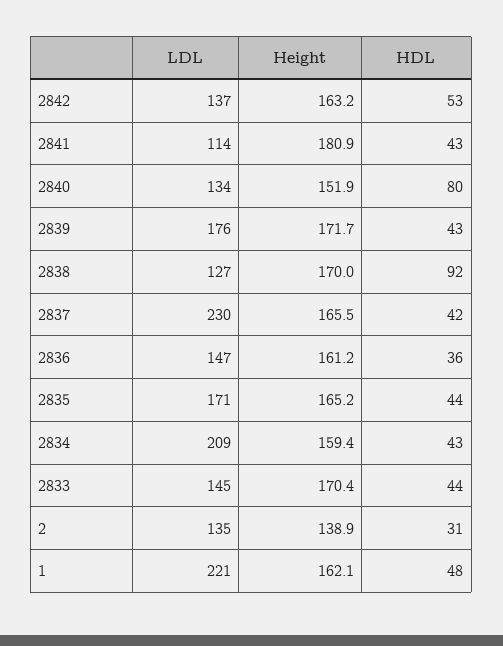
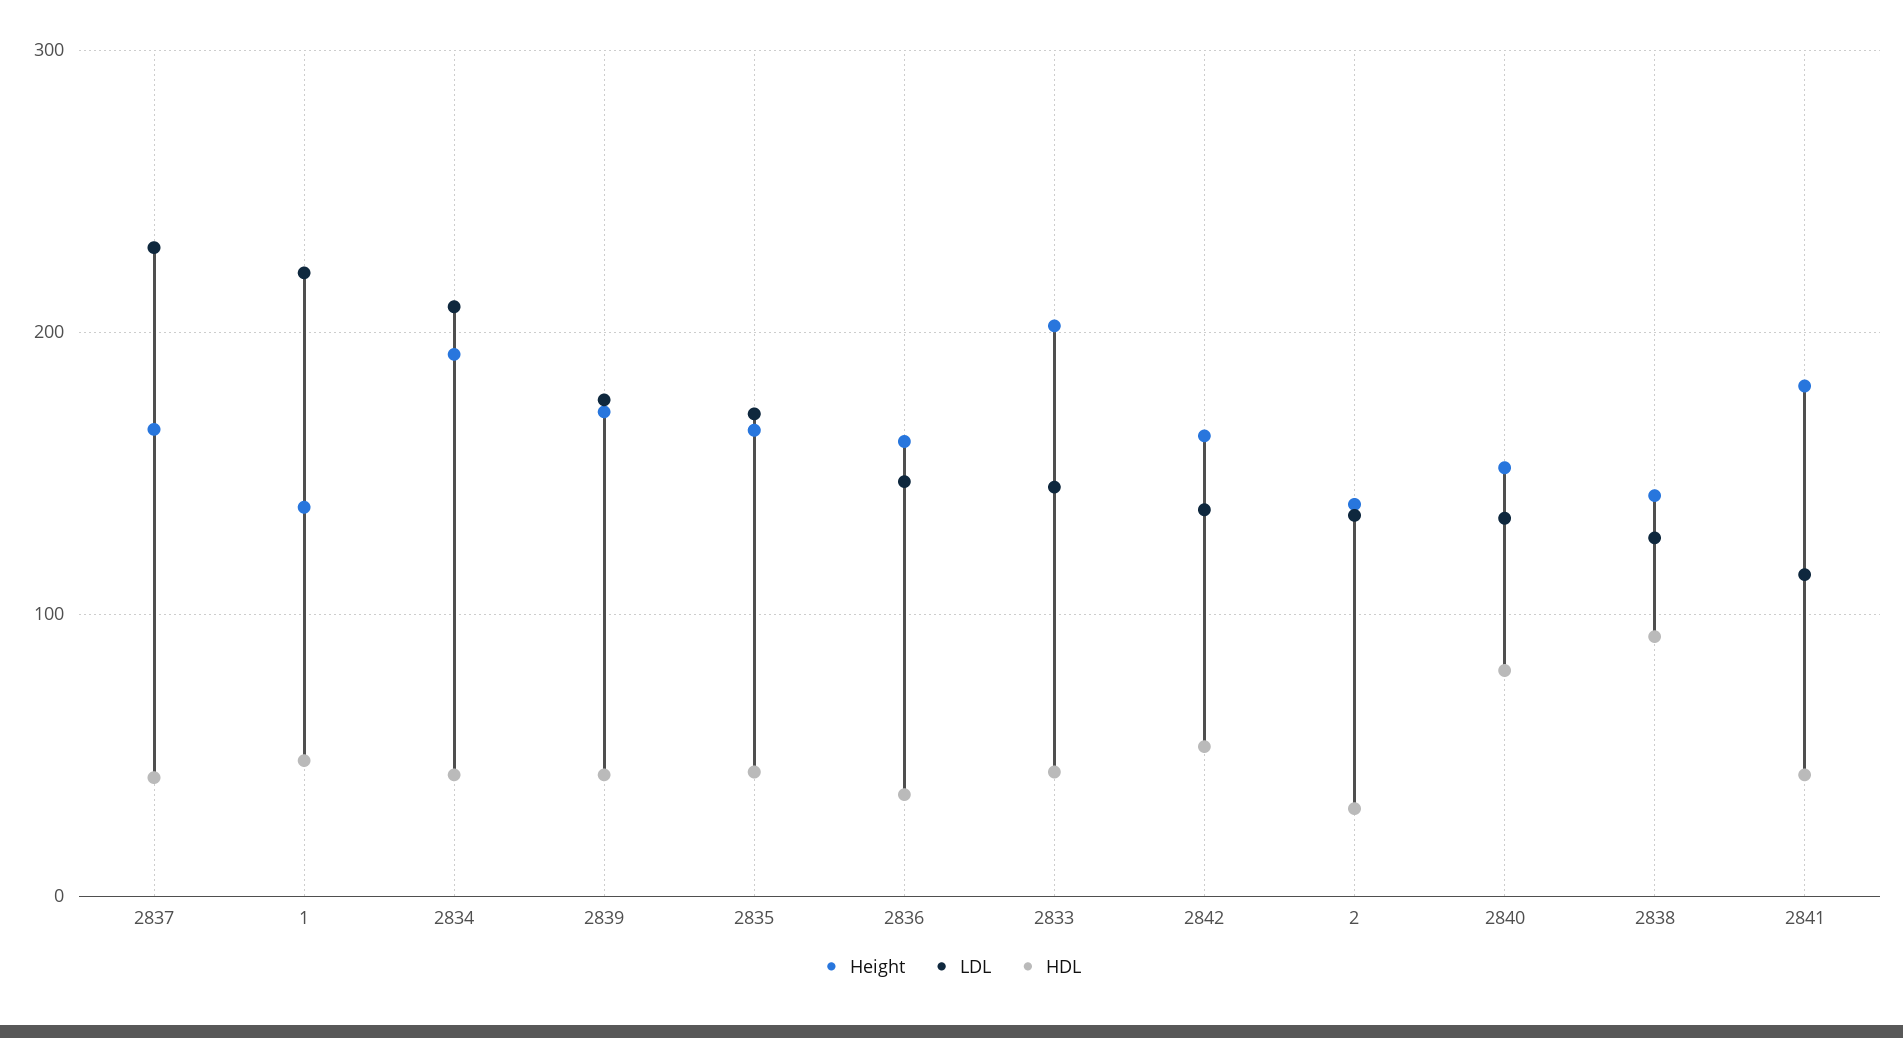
  {
    "LDL": {
      "2842": 137,
      "2841": 114,
      "2840": 134,
      "2839": 176,
      "2838": 127,
      "2837": 230,
      "2836": 147,
      "2835": 171,
      "2834": 209,
      "2833": 145,
      "2": 135,
      "1": 221
    },
    "Height": {
      "2842": 163.2,
      "2841": 180.9,
      "2840": 151.9,
      "2839": 171.7,
-     "2838": 170,
+     "2838": 140,
      "2837": 165.5,
      "2836": 161.2,
      "2835": 165.2,
-     "2834": 159.4,
+     "2834": 190,
-     "2833": 170.4,
+     "2833": 200,
      "2": 138.9,
-     "1": 162.1
+     "1": 140
    },
    "HDL": {
      "2842": 53,
      "2841": 43,
      "2840": 80,
      "2839": 43,
      "2838": 92,
      "2837": 42,
      "2836": 36,
      "2835": 44,
      "2834": 43,
      "2833": 44,
      "2": 31,
      "1": 48
    }
  }

